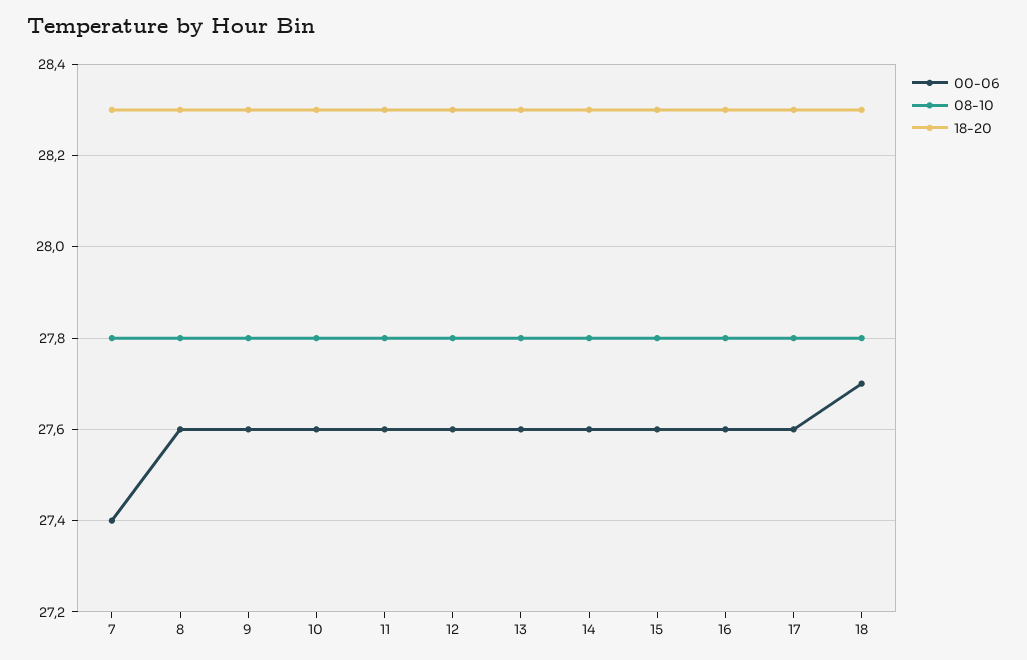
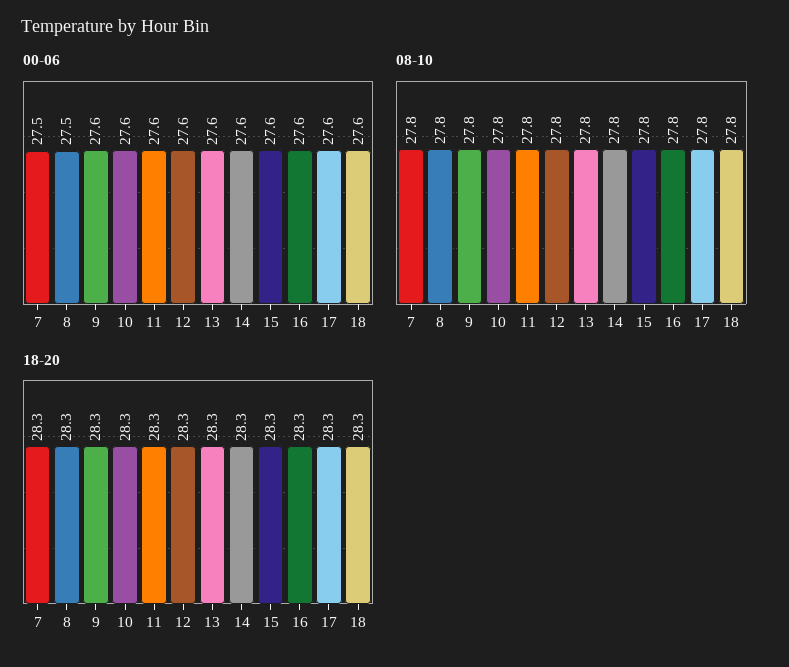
  {
    "00-06": {
-     "7": 27.4,
+     "7": 27.5,
-     "8": 27.6,
+     "8": 27.5,
      "9": 27.6,
      "10": 27.6,
      "11": 27.6,
      "12": 27.6,
      "13": 27.6,
      "14": 27.6,
      "15": 27.6,
      "16": 27.6,
      "17": 27.6,
-     "18": 27.7
+     "18": 27.6
    },
    "08-10": {
      "7": 27.8,
      "8": 27.8,
      "9": 27.8,
      "10": 27.8,
      "11": 27.8,
      "12": 27.8,
      "13": 27.8,
      "14": 27.8,
      "15": 27.8,
      "16": 27.8,
      "17": 27.8,
      "18": 27.8
    },
    "18-20": {
      "7": 28.3,
      "8": 28.3,
      "9": 28.3,
      "10": 28.3,
      "11": 28.3,
      "12": 28.3,
      "13": 28.3,
      "14": 28.3,
      "15": 28.3,
      "16": 28.3,
      "17": 28.3,
      "18": 28.3
    }
  }

